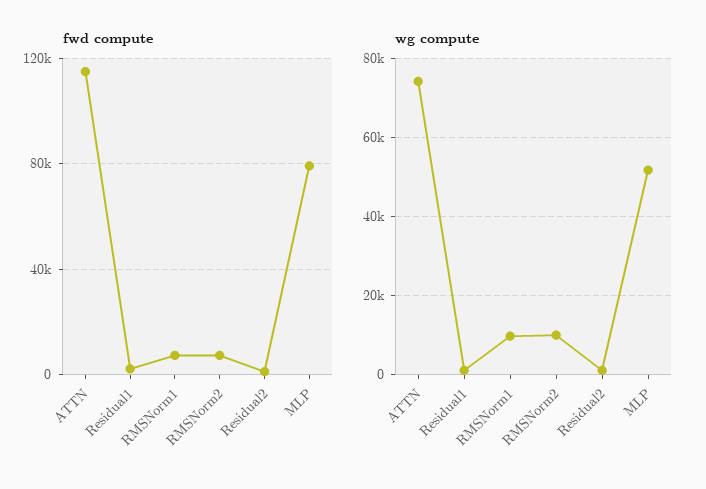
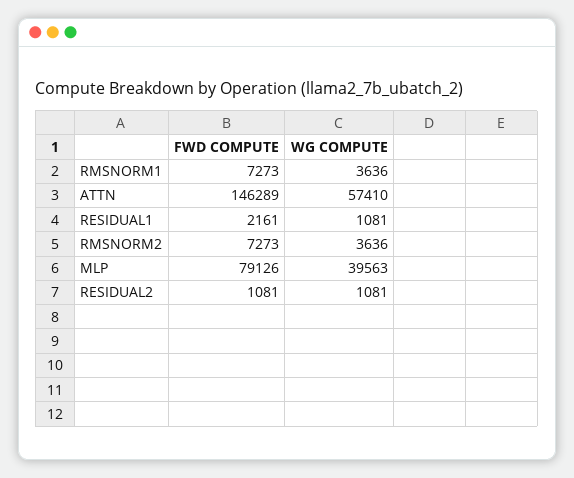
  {
    "fwd compute": {
-     "ATTN": 115000,
+     "ATTN": 146289,
      "Residual1": 2161,
      "RMSNorm1": 7273,
      "RMSNorm2": 7273,
      "Residual2": 1081,
      "MLP": 79126
    },
    "wg compute": {
-     "ATTN": 74000,
+     "ATTN": 57410,
      "Residual1": 1081,
-     "RMSNorm1": 10000,
+     "RMSNorm1": 3636,
-     "RMSNorm2": 10000,
+     "RMSNorm2": 3636,
      "Residual2": 1081,
-     "MLP": 52000
+     "MLP": 39563
    }
  }

